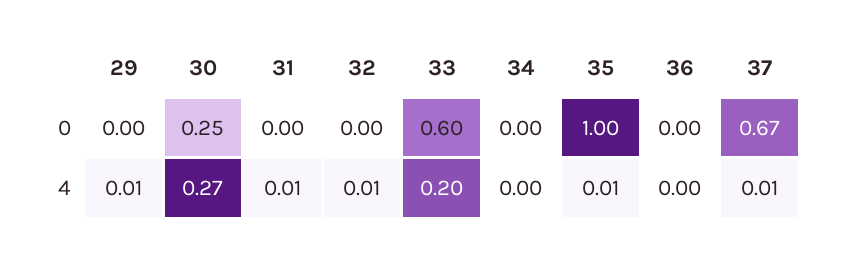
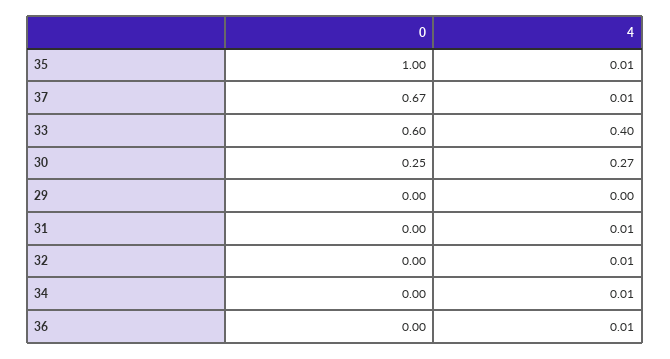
  {
    "29": {
      "0": 0,
-     "4": 0.01
+     "4": 0
    },
    "30": {
      "0": 0.25,
      "4": 0.27
    },
    "31": {
      "0": 0,
      "4": 0.01
    },
    "32": {
      "0": 0,
      "4": 0.01
    },
    "33": {
      "0": 0.6,
-     "4": 0.2
+     "4": 0.4
    },
    "34": {
      "0": 0,
-     "4": 0
+     "4": 0.01
    },
    "35": {
      "0": 1,
      "4": 0.01
    },
    "36": {
      "0": 0,
-     "4": 0
+     "4": 0.01
    },
    "37": {
      "0": 0.67,
      "4": 0.01
    }
  }

